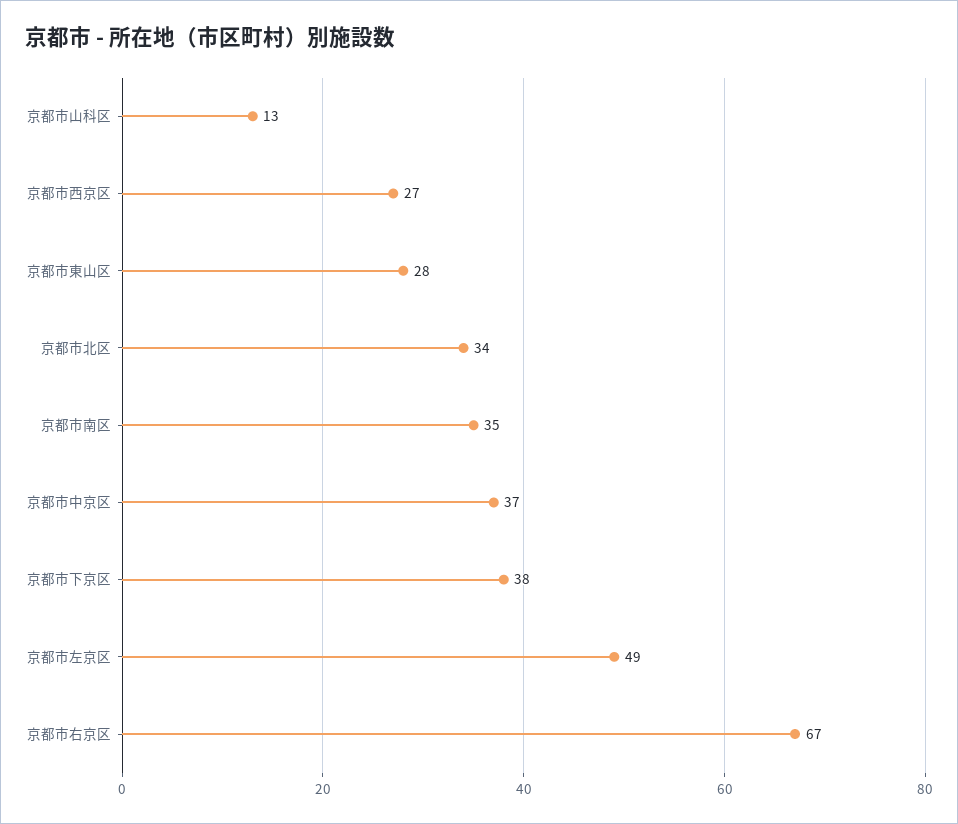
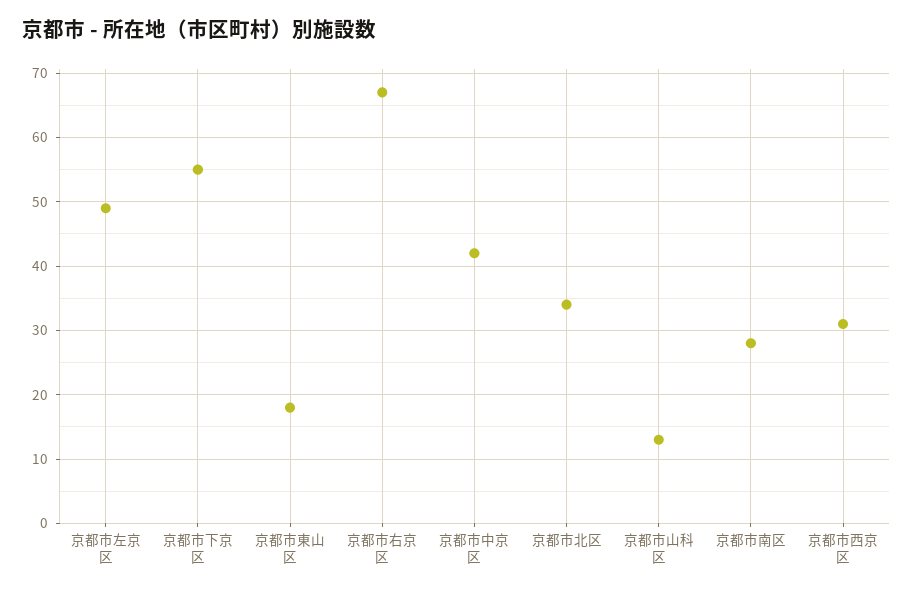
  {
    "京都市山科区": 13,
-   "京都市西京区": 27,
+   "京都市西京区": 31,
-   "京都市東山区": 28,
+   "京都市東山区": 18,
    "京都市北区": 34,
-   "京都市南区": 35,
+   "京都市南区": 28,
-   "京都市中京区": 37,
+   "京都市中京区": 42,
-   "京都市下京区": 38,
+   "京都市下京区": 55,
    "京都市左京区": 49,
    "京都市右京区": 67
  }

